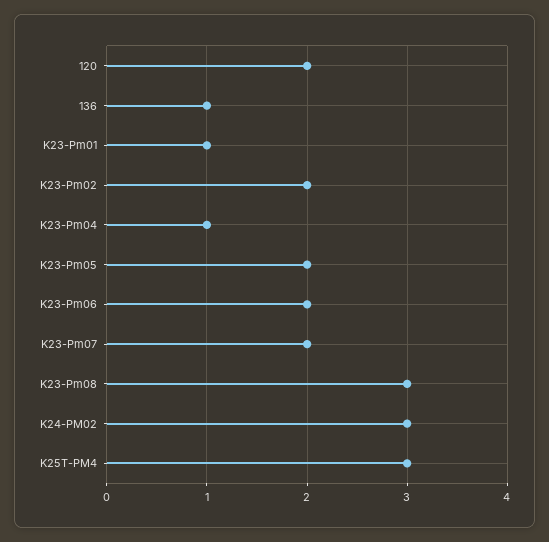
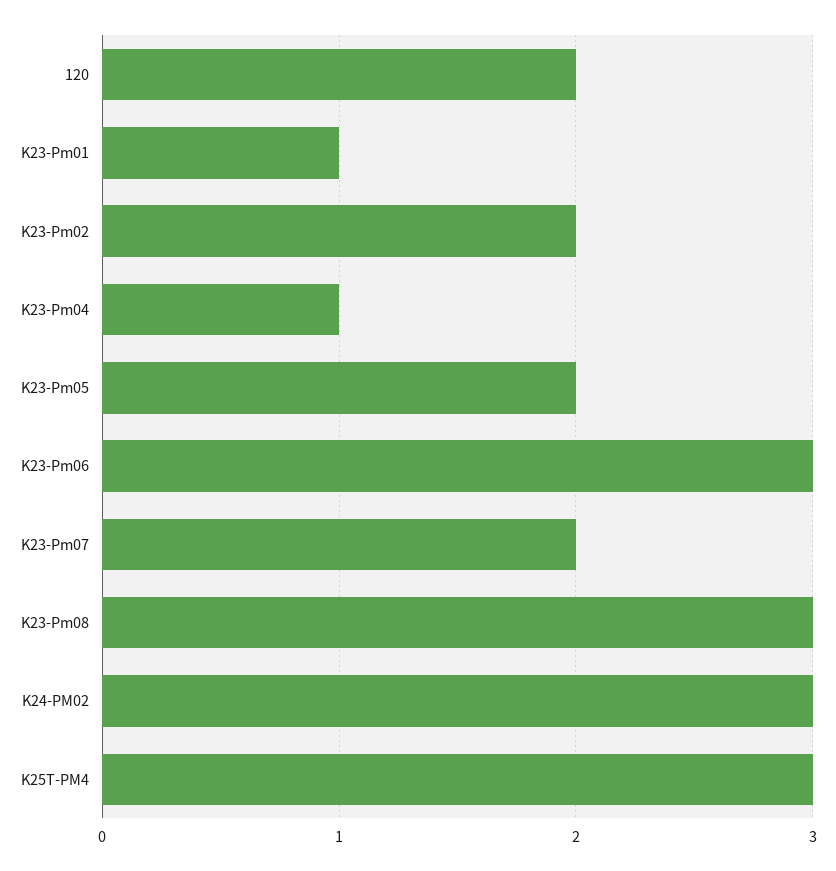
  {
    "120": 2,
-   "136": 1,
    "K23-Pm01": 1,
    "K23-Pm02": 2,
    "K23-Pm04": 1,
    "K23-Pm05": 2,
-   "K23-Pm06": 2,
+   "K23-Pm06": 3,
    "K23-Pm07": 2,
    "K23-Pm08": 3,
    "K24-PM02": 3,
    "K25T-PM4": 3
  }

